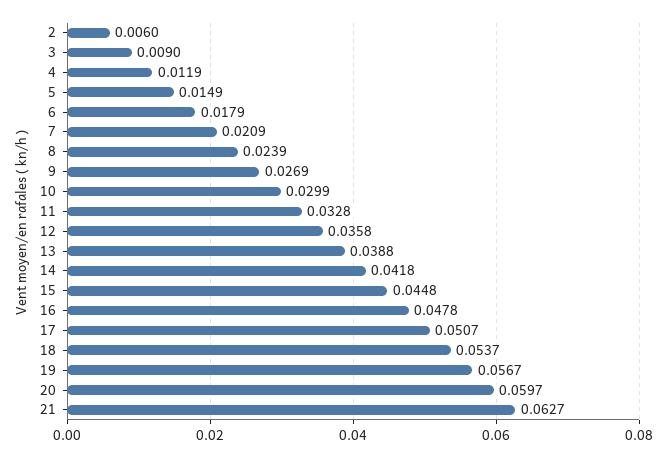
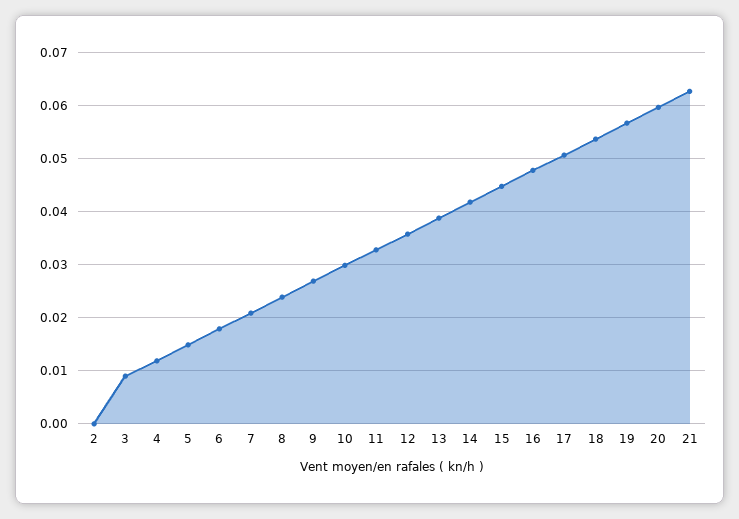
  {
-   "2": 0.006,
+   "2": 0,
    "3": 0.009,
    "4": 0.0119,
    "5": 0.0149,
    "6": 0.0179,
    "7": 0.0209,
    "8": 0.0239,
    "9": 0.0269,
    "10": 0.0299,
    "11": 0.0328,
    "12": 0.0358,
    "13": 0.0388,
    "14": 0.0418,
    "15": 0.0448,
    "16": 0.0478,
    "17": 0.0507,
    "18": 0.0537,
    "19": 0.0567,
    "20": 0.0597,
    "21": 0.0627
  }

